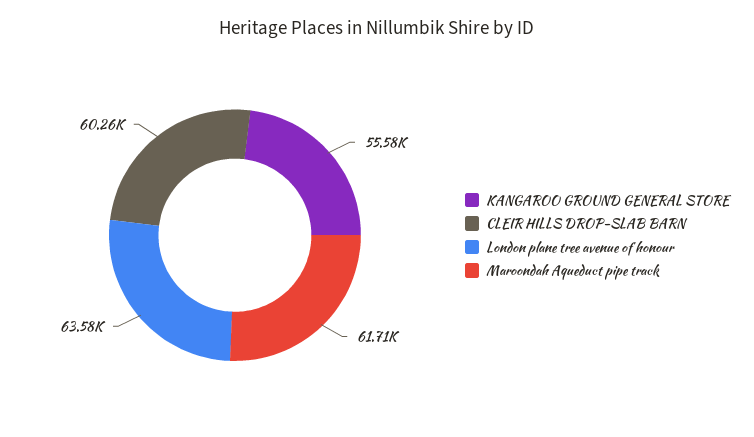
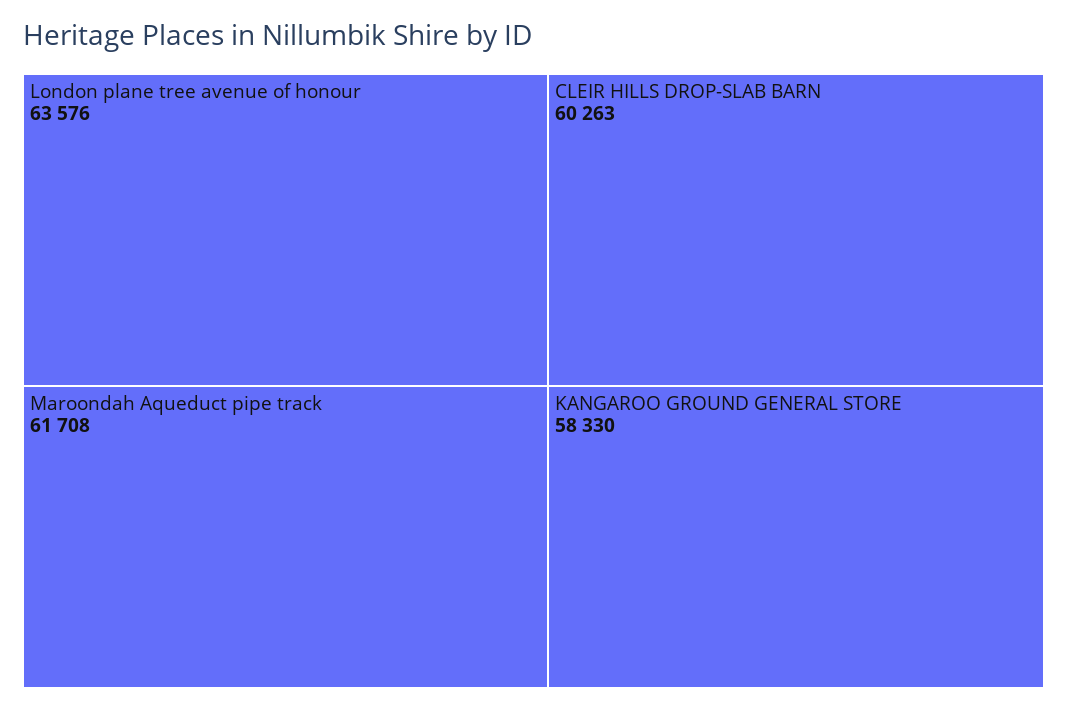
  {
-   "KANGAROO GROUND GENERAL STORE": 55580,
+   "KANGAROO GROUND GENERAL STORE": 58330,
    "CLEIR HILLS DROP-SLAB BARN": 60263,
    "London plane tree avenue of honour": 63576,
    "Maroondah Aqueduct pipe track": 61708
  }

